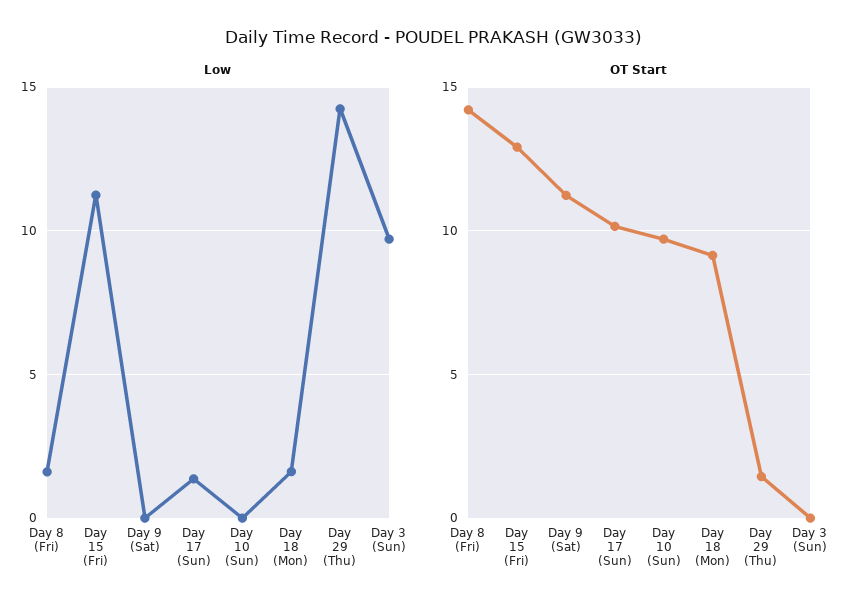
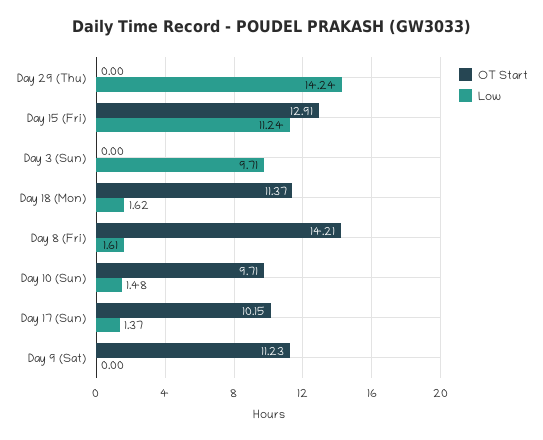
  {
    "Low": {
      "Day 8 (Fri)": 1.61,
      "Day 15 (Fri)": 11.24,
      "Day 9 (Sat)": 0,
      "Day 17 (Sun)": 1.37,
-     "Day 10 (Sun)": 0,
+     "Day 10 (Sun)": 1.48,
      "Day 18 (Mon)": 1.62,
      "Day 29 (Thu)": 14.24,
      "Day 3 (Sun)": 9.71
    },
    "OT Start": {
      "Day 8 (Fri)": 14.21,
      "Day 15 (Fri)": 12.91,
      "Day 9 (Sat)": 11.23,
      "Day 17 (Sun)": 10.15,
      "Day 10 (Sun)": 9.71,
-     "Day 18 (Mon)": 9,
+     "Day 18 (Mon)": 11.37,
-     "Day 29 (Thu)": 1.5,
+     "Day 29 (Thu)": 0,
      "Day 3 (Sun)": 0
    }
  }

